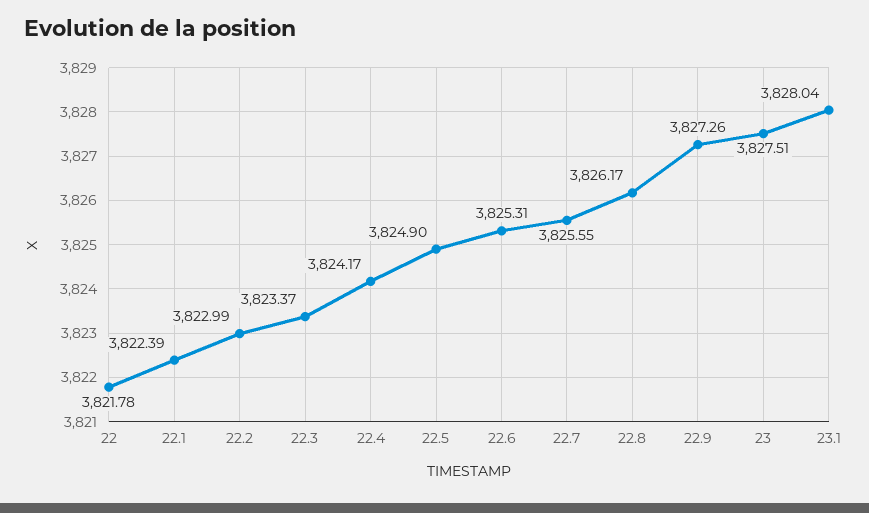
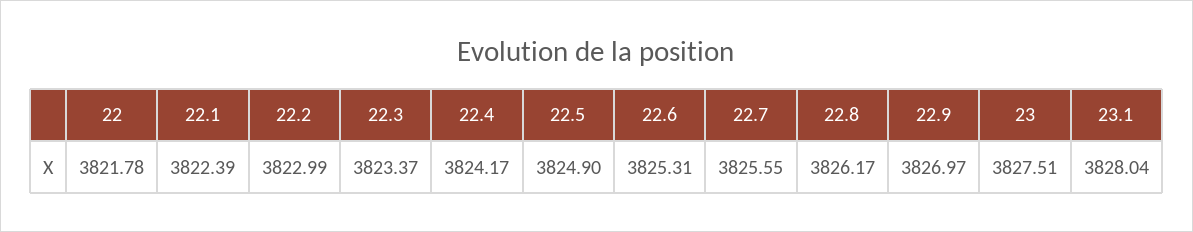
  {
    "22": 3821.78,
    "22.1": 3822.39,
    "22.2": 3822.99,
    "22.3": 3823.37,
    "22.4": 3824.17,
    "22.5": 3824.9,
    "22.6": 3825.31,
    "22.7": 3825.55,
    "22.8": 3826.17,
-   "22.9": 3827.26,
+   "22.9": 3826.97,
    "23": 3827.51,
    "23.1": 3828.04
  }

